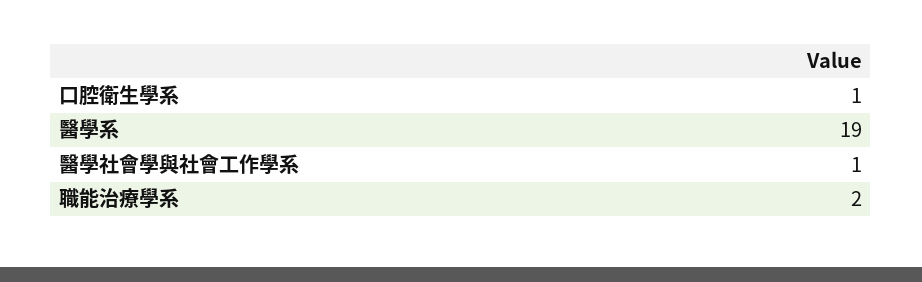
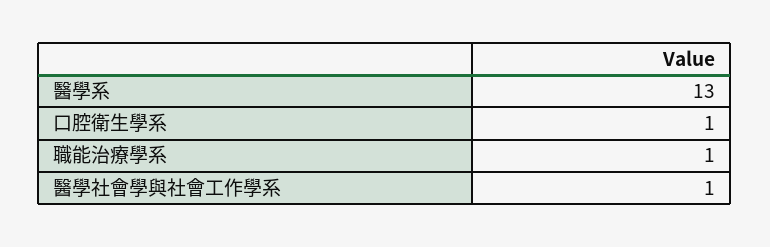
  {
    "口腔衛生學系": 1,
-   "醫學系": 19,
+   "醫學系": 13,
    "醫學社會學與社會工作學系": 1,
-   "職能治療學系": 2
+   "職能治療學系": 1
  }

